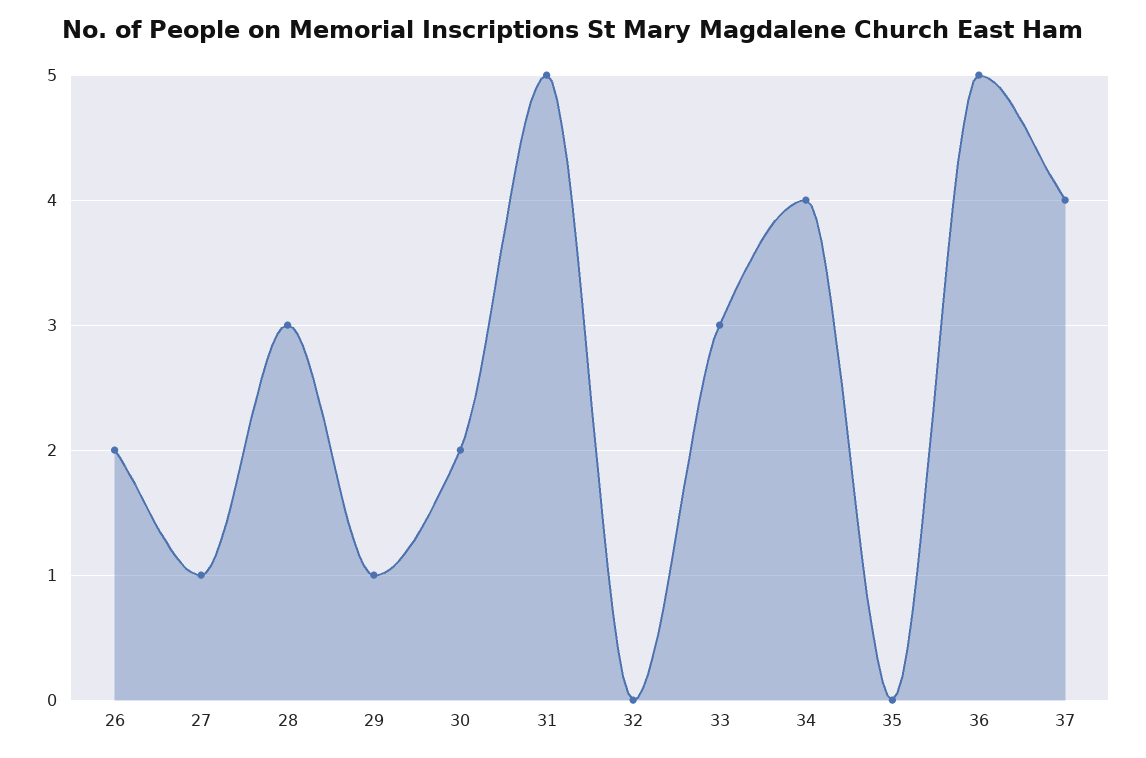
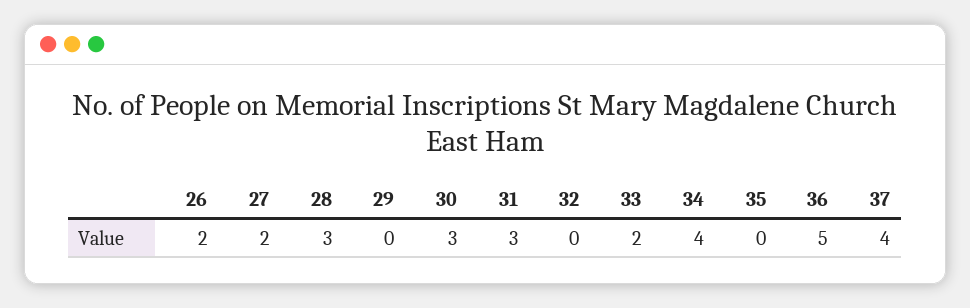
  {
    "26": 2,
-   "27": 1,
+   "27": 2,
    "28": 3,
-   "29": 1,
+   "29": 0,
-   "30": 2,
+   "30": 3,
-   "31": 5,
+   "31": 3,
    "32": 0,
-   "33": 3,
+   "33": 2,
    "34": 4,
    "35": 0,
    "36": 5,
    "37": 4
  }

